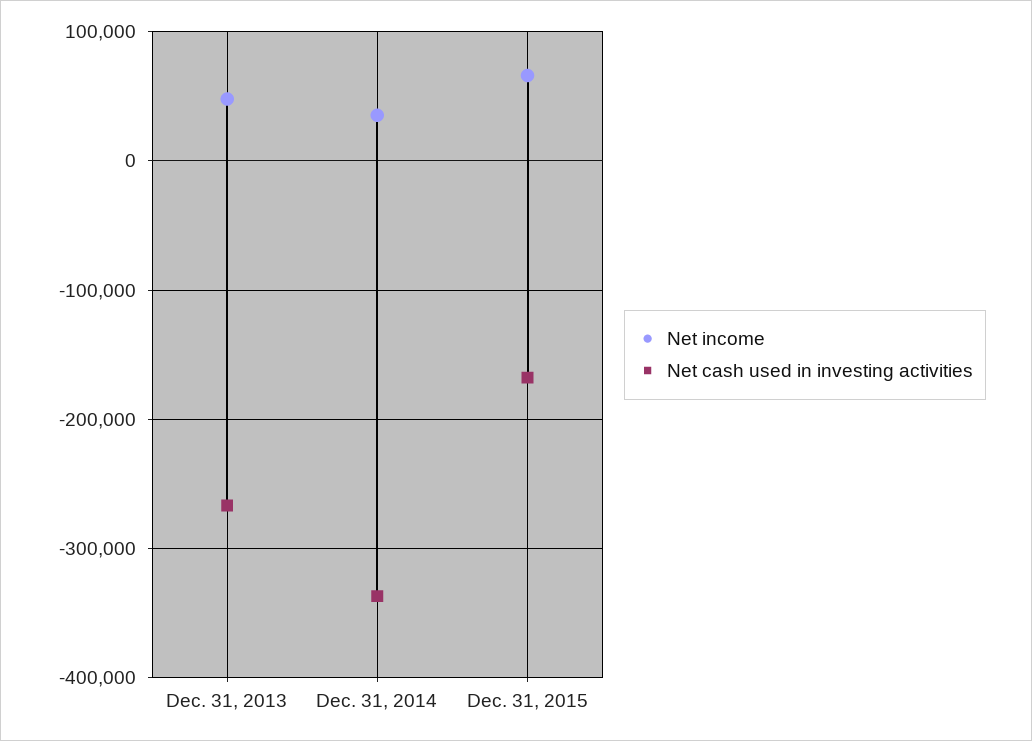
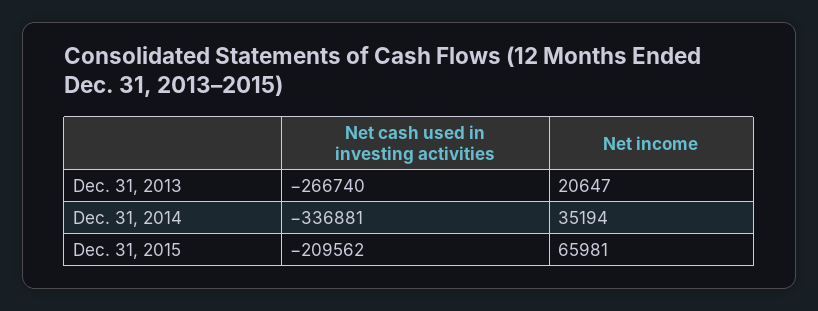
  {
    "Net income": {
-     "Dec. 31, 2013": 50000,
+     "Dec. 31, 2013": 20647,
      "Dec. 31, 2014": 35194,
      "Dec. 31, 2015": 65981
    },
    "Net cash used in investing activities": {
      "Dec. 31, 2013": -266740,
      "Dec. 31, 2014": -336881,
-     "Dec. 31, 2015": -170000
+     "Dec. 31, 2015": -209562
    }
  }

